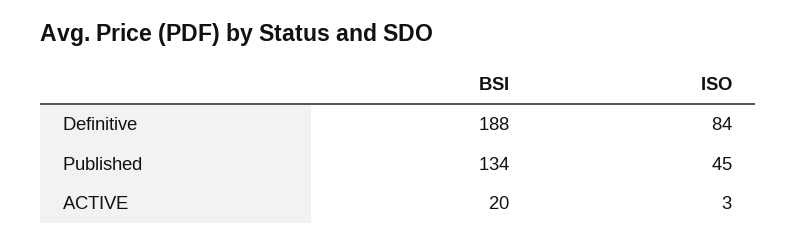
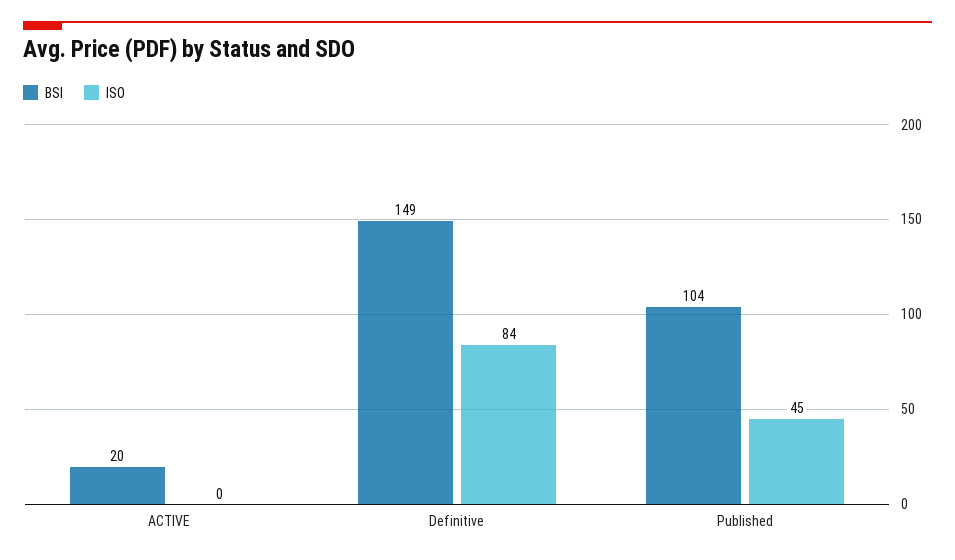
  {
    "BSI": {
-     "Definitive": 188,
+     "Definitive": 149,
-     "Published": 134,
+     "Published": 104,
      "ACTIVE": 20
    },
    "ISO": {
      "Definitive": 84,
      "Published": 45,
-     "ACTIVE": 3
+     "ACTIVE": 0
    }
  }

